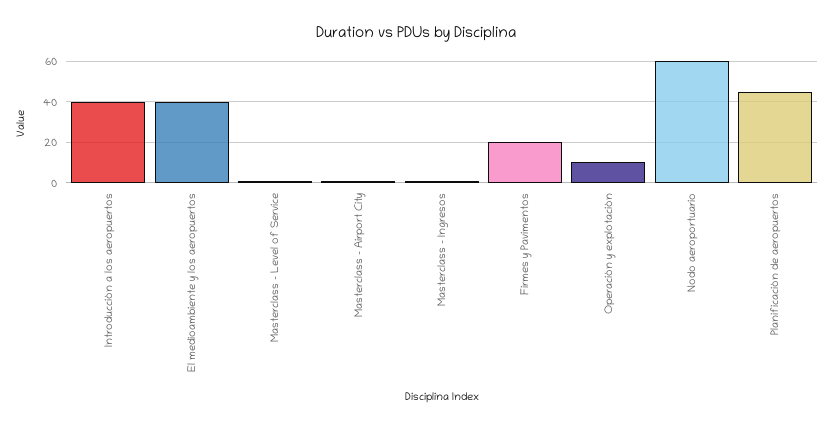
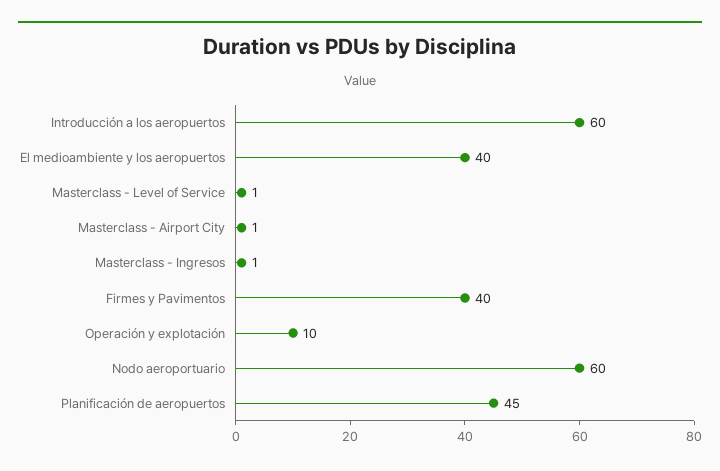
  {
-   "Introducción a los aeropuertos": 40,
+   "Introducción a los aeropuertos": 60,
    "El medioambiente y los aeropuertos": 40,
    "Masterclass - Level of Service": 1,
    "Masterclass - Airport City": 1,
    "Masterclass - Ingresos": 1,
-   "Firmes y Pavimentos": 20,
+   "Firmes y Pavimentos": 40,
    "Operación y explotación": 10,
    "Nodo aeroportuario": 60,
    "Planificación de aeropuertos": 45
  }

